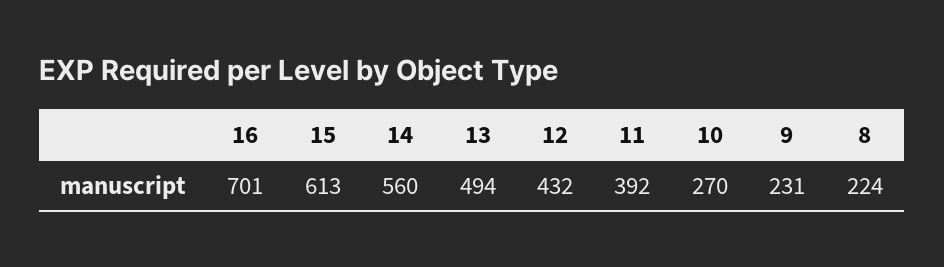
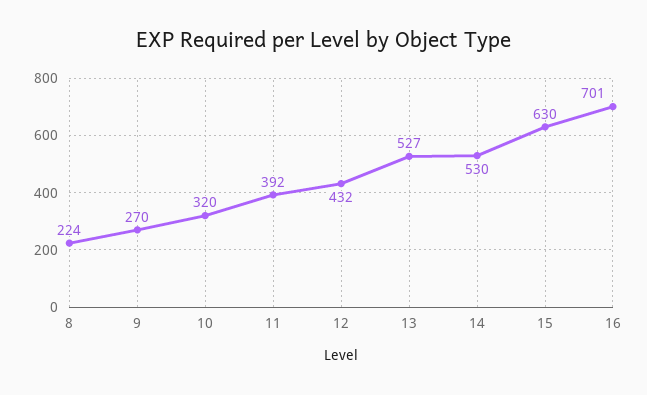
  {
    "16": 701,
-   "15": 613,
+   "15": 630,
-   "14": 560,
+   "14": 530,
-   "13": 494,
+   "13": 527,
    "12": 432,
    "11": 392,
-   "10": 270,
+   "10": 320,
-   "9": 231,
+   "9": 270,
    "8": 224
  }

